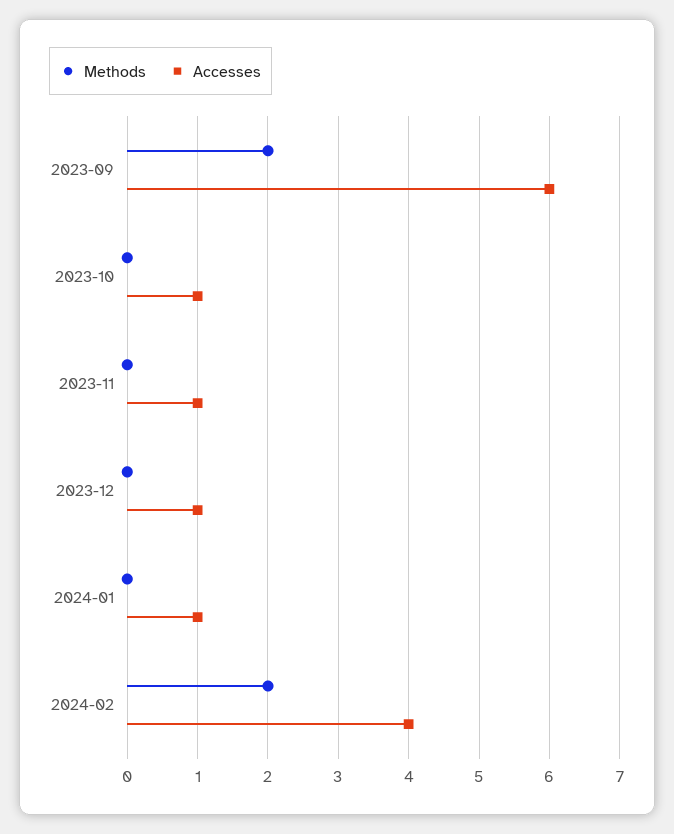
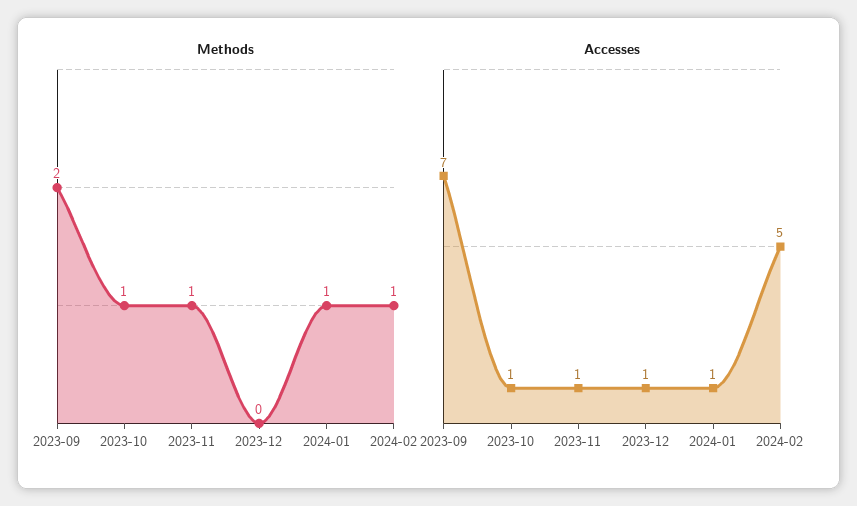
  {
    "Methods": {
      "2023-09": 2,
-     "2023-10": 0,
+     "2023-10": 1,
-     "2023-11": 0,
+     "2023-11": 1,
      "2023-12": 0,
-     "2024-01": 0,
+     "2024-01": 1,
-     "2024-02": 2
+     "2024-02": 1
    },
    "Accesses": {
-     "2023-09": 6,
+     "2023-09": 7,
      "2023-10": 1,
      "2023-11": 1,
      "2023-12": 1,
      "2024-01": 1,
-     "2024-02": 4
+     "2024-02": 5
    }
  }

